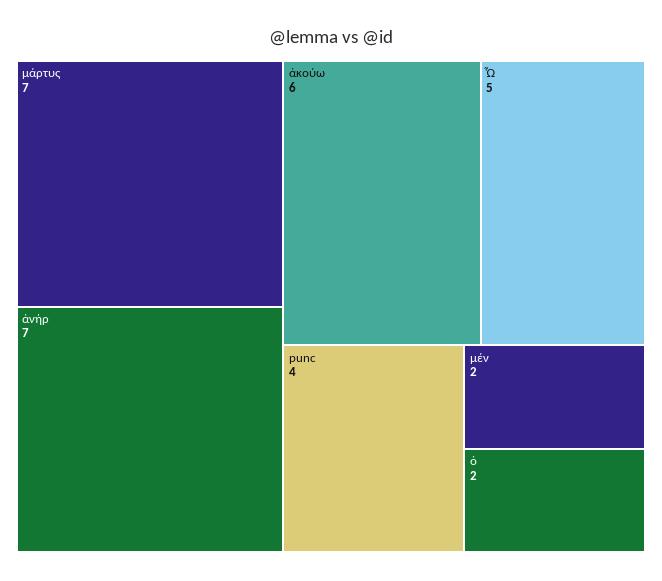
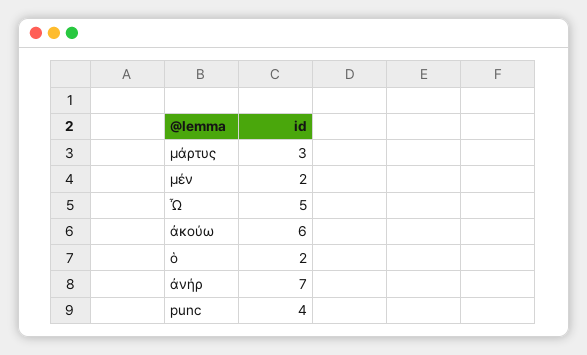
  {
-   "μάρτυς": 7,
+   "μάρτυς": 3,
    "ἀνήρ": 7,
    "ἀκούω": 6,
    "Ὦ": 5,
    "punc": 4,
    "μέν": 2,
    "ὁ": 2
  }

